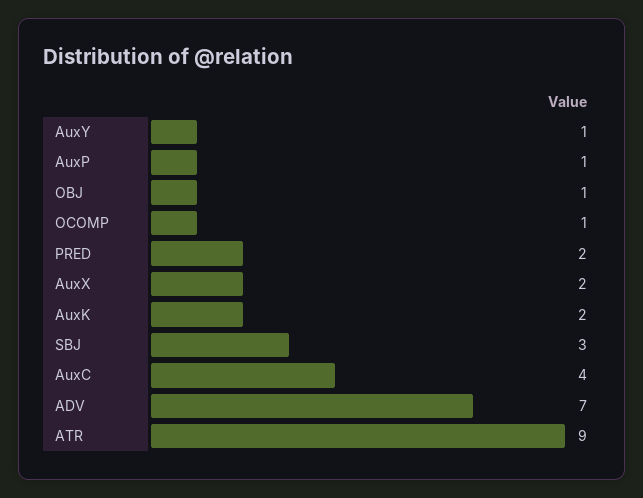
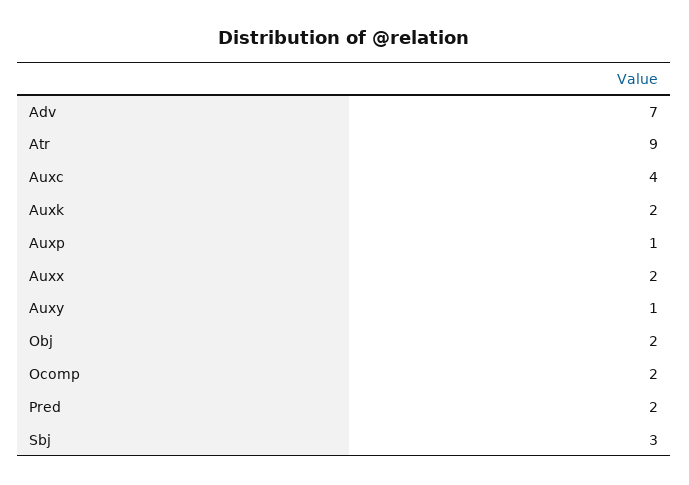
  {
    "AuxY": 1,
    "AuxP": 1,
-   "OBJ": 1,
+   "OBJ": 2,
-   "OCOMP": 1,
+   "OCOMP": 2,
    "PRED": 2,
    "AuxX": 2,
    "AuxK": 2,
    "SBJ": 3,
    "AuxC": 4,
    "ADV": 7,
    "ATR": 9
  }

